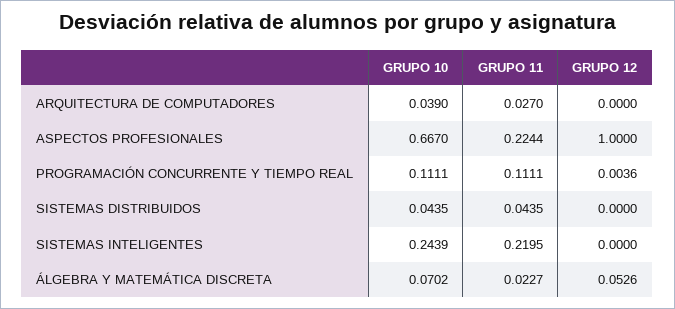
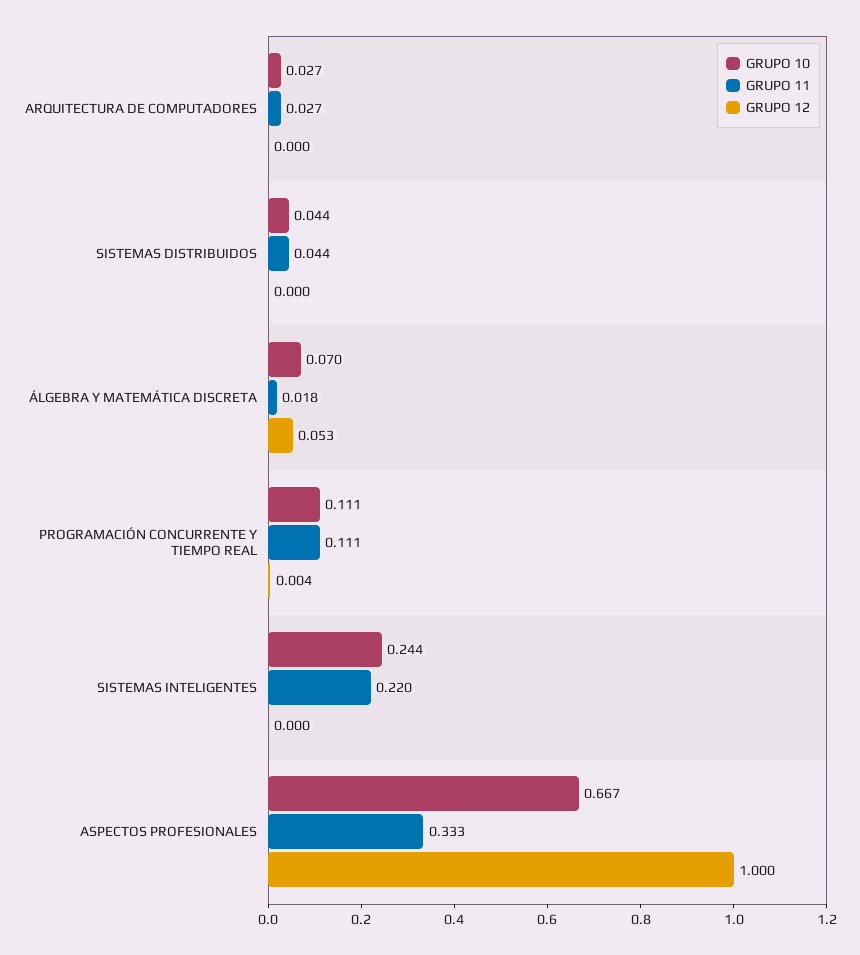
  {
    "GRUPO 10": {
-     "ARQUITECTURA DE COMPUTADORES": 0.039,
+     "ARQUITECTURA DE COMPUTADORES": 0.027,
      "ASPECTOS PROFESIONALES": 0.667,
      "PROGRAMACIÓN CONCURRENTE Y TIEMPO REAL": 0.1111,
      "SISTEMAS DISTRIBUIDOS": 0.0435,
      "SISTEMAS INTELIGENTES": 0.2439,
      "ÁLGEBRA Y MATEMÁTICA DISCRETA": 0.0702
    },
    "GRUPO 11": {
      "ARQUITECTURA DE COMPUTADORES": 0.027,
-     "ASPECTOS PROFESIONALES": 0.2244,
+     "ASPECTOS PROFESIONALES": 0.333,
      "PROGRAMACIÓN CONCURRENTE Y TIEMPO REAL": 0.1111,
      "SISTEMAS DISTRIBUIDOS": 0.0435,
      "SISTEMAS INTELIGENTES": 0.2195,
-     "ÁLGEBRA Y MATEMÁTICA DISCRETA": 0.0227
+     "ÁLGEBRA Y MATEMÁTICA DISCRETA": 0.018
    },
    "GRUPO 12": {
      "ARQUITECTURA DE COMPUTADORES": 0,
      "ASPECTOS PROFESIONALES": 1,
      "PROGRAMACIÓN CONCURRENTE Y TIEMPO REAL": 0.0036,
      "SISTEMAS DISTRIBUIDOS": 0,
      "SISTEMAS INTELIGENTES": 0,
      "ÁLGEBRA Y MATEMÁTICA DISCRETA": 0.0526
    }
  }

